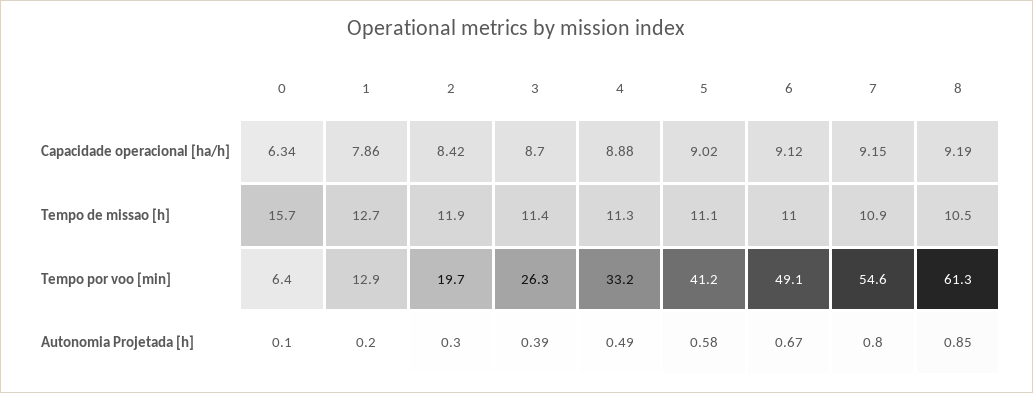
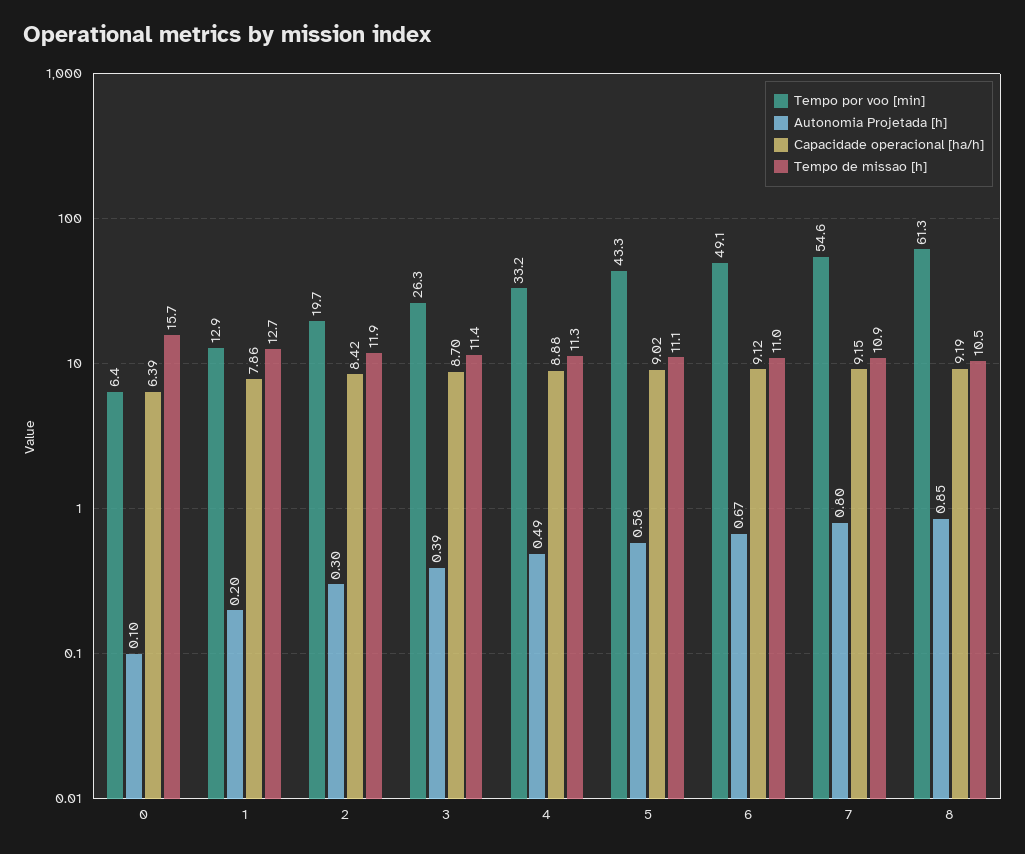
  {
    "Capacidade operacional [ha/h]": {
-     "0": 6.34,
+     "0": 6.39,
      "1": 7.86,
      "2": 8.42,
      "3": 8.7,
      "4": 8.88,
      "5": 9.02,
      "6": 9.12,
      "7": 9.15,
      "8": 9.19
    },
    "Tempo de missao [h]": {
      "0": 15.7,
      "1": 12.7,
      "2": 11.9,
      "3": 11.4,
      "4": 11.3,
      "5": 11.1,
      "6": 11,
      "7": 10.9,
      "8": 10.5
    },
    "Tempo por voo [min]": {
      "0": 6.4,
      "1": 12.9,
      "2": 19.7,
      "3": 26.3,
      "4": 33.2,
-     "5": 41.2,
+     "5": 43.3,
      "6": 49.1,
      "7": 54.6,
      "8": 61.3
    },
    "Autonomia Projetada [h]": {
      "0": 0.1,
      "1": 0.2,
      "2": 0.3,
      "3": 0.39,
      "4": 0.49,
      "5": 0.58,
      "6": 0.67,
      "7": 0.8,
      "8": 0.85
    }
  }

